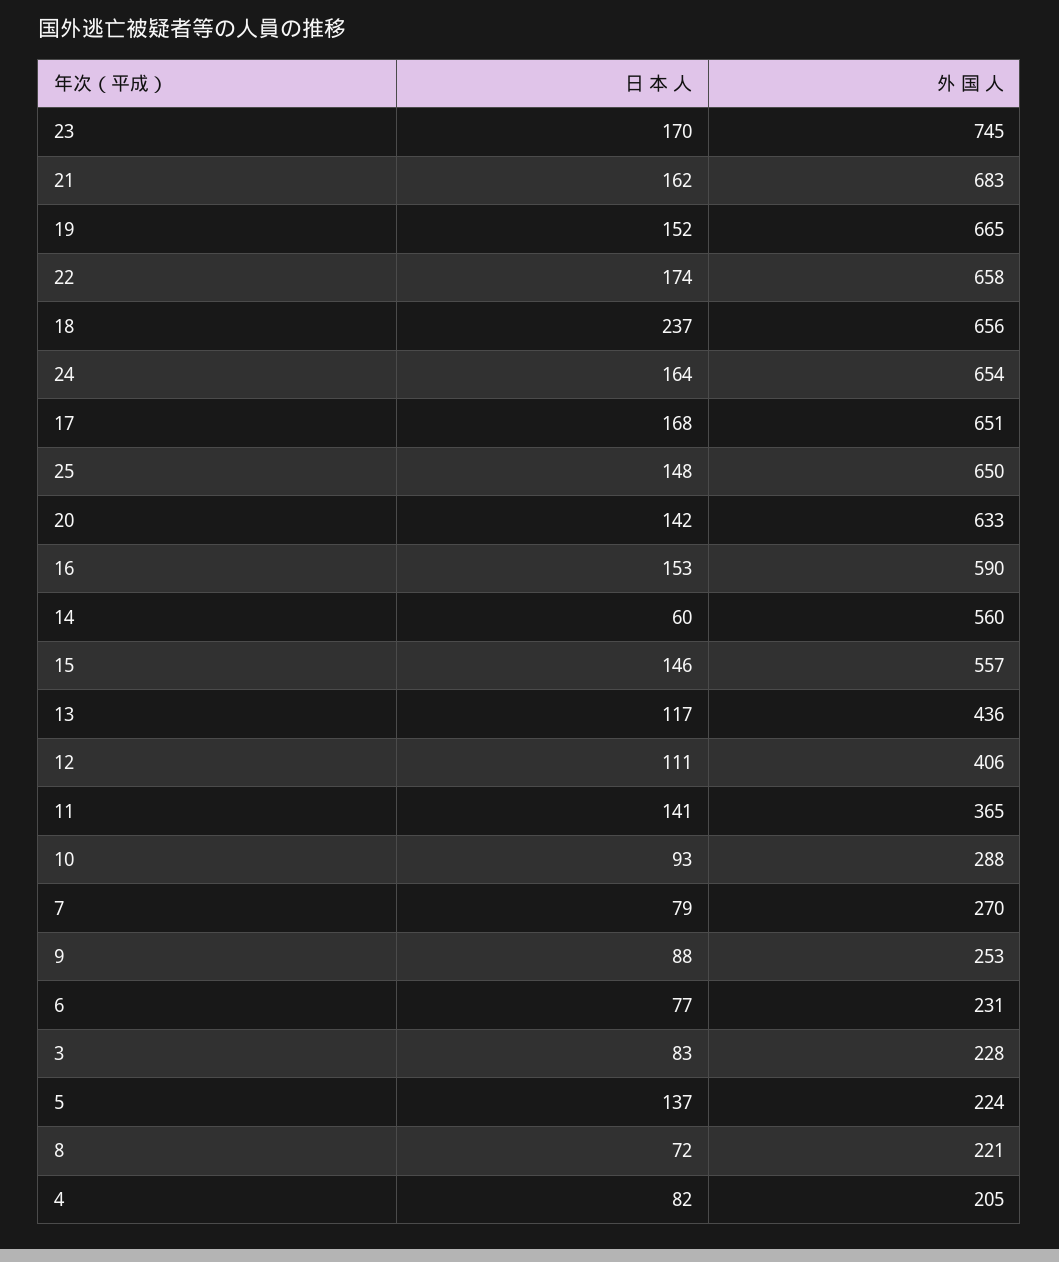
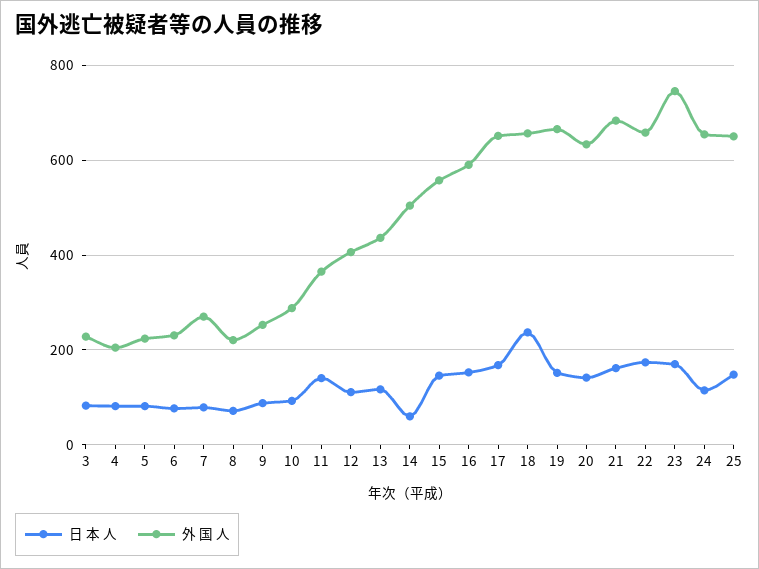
  {
    "日 本 人": {
      "23": 170,
      "21": 162,
      "19": 152,
      "22": 174,
      "18": 237,
-     "24": 164,
+     "24": 120,
      "17": 168,
      "25": 148,
      "20": 142,
      "16": 153,
      "14": 60,
      "15": 146,
      "13": 117,
      "12": 111,
      "11": 141,
      "10": 93,
      "7": 79,
      "9": 88,
      "6": 77,
      "3": 83,
-     "5": 137,
+     "5": 80,
      "8": 72,
      "4": 82
    },
    "外 国 人": {
      "23": 745,
      "21": 683,
      "19": 665,
      "22": 658,
      "18": 656,
      "24": 654,
      "17": 651,
      "25": 650,
      "20": 633,
      "16": 590,
-     "14": 560,
+     "14": 500,
      "15": 557,
      "13": 436,
      "12": 406,
      "11": 365,
      "10": 288,
      "7": 270,
      "9": 253,
      "6": 231,
      "3": 228,
      "5": 224,
      "8": 221,
      "4": 205
    }
  }

